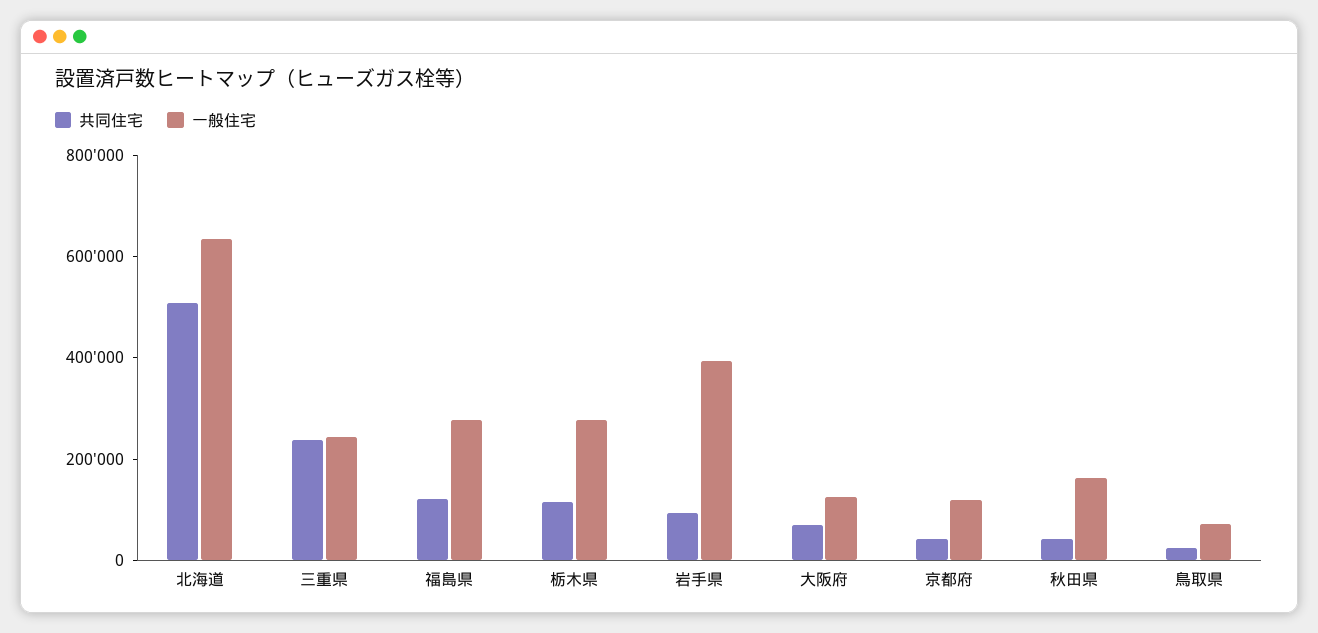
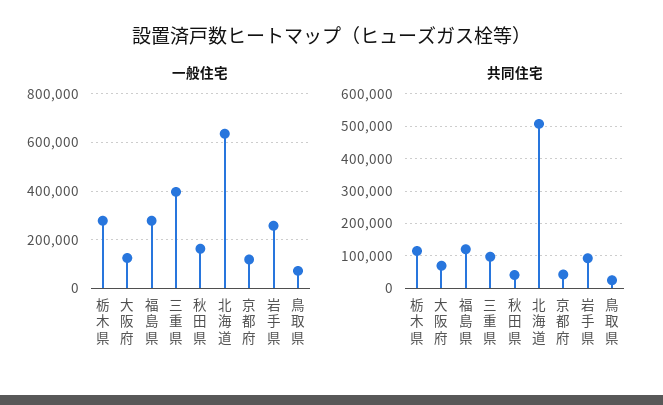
  {
    "共同住宅": {
      "北海道": 500000,
-     "三重県": 250000,
+     "三重県": 100000,
      "福島県": 120000,
      "栃木県": 120000,
      "岩手県": 100000,
      "大阪府": 60000,
      "京都府": 40000,
      "秋田県": 40000,
      "鳥取県": 20000
    },
    "一般住宅": {
      "北海道": 625000,
-     "三重県": 250000,
+     "三重県": 400000,
      "福島県": 275000,
      "栃木県": 275000,
-     "岩手県": 400000,
+     "岩手県": 250000,
      "大阪府": 125000,
      "京都府": 125000,
      "秋田県": 175000,
      "鳥取県": 75000
    }
  }

